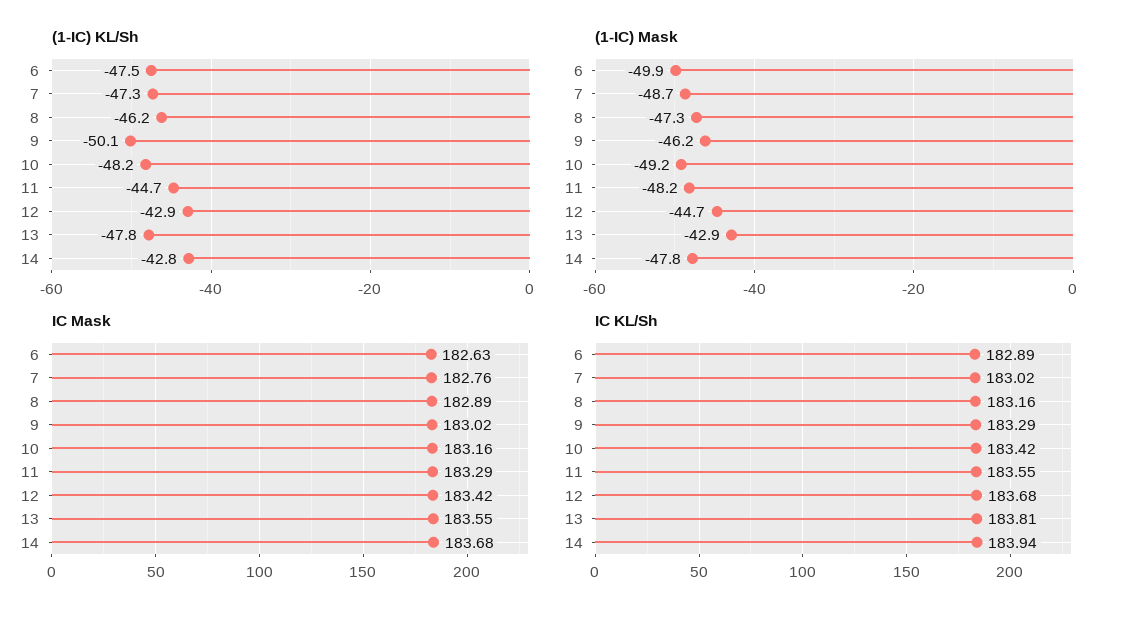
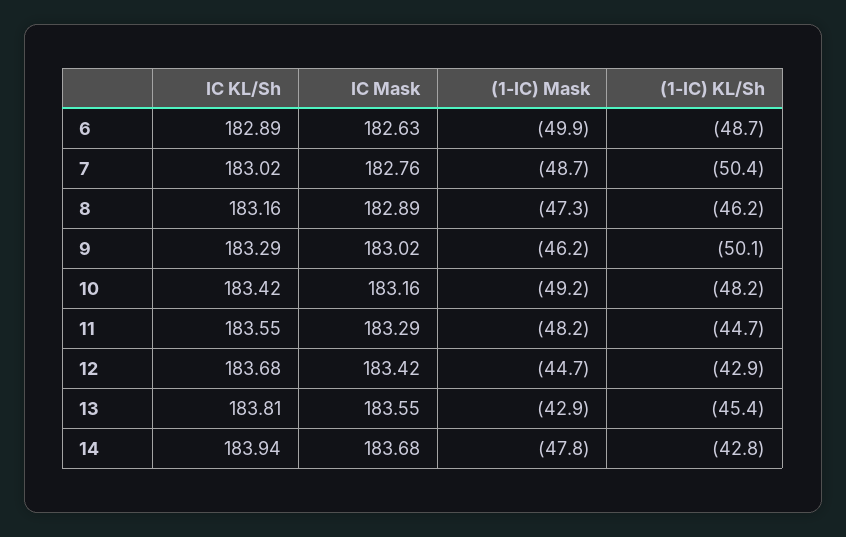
  {
    "(1-IC) KL/Sh": {
-     "6": -47.5,
+     "6": -48.7,
-     "7": -47.3,
+     "7": -50.4,
      "8": -46.2,
      "9": -50.1,
      "10": -48.2,
      "11": -44.7,
      "12": -42.9,
-     "13": -47.8,
+     "13": -45.4,
      "14": -42.8
    },
    "(1-IC) Mask": {
      "6": -49.9,
      "7": -48.7,
      "8": -47.3,
      "9": -46.2,
      "10": -49.2,
      "11": -48.2,
      "12": -44.7,
      "13": -42.9,
      "14": -47.8
    },
    "IC Mask": {
      "6": 182.63,
      "7": 182.76,
      "8": 182.89,
      "9": 183.02,
      "10": 183.16,
      "11": 183.29,
      "12": 183.42,
      "13": 183.55,
      "14": 183.68
    },
    "IC KL/Sh": {
      "6": 182.89,
      "7": 183.02,
      "8": 183.16,
      "9": 183.29,
      "10": 183.42,
      "11": 183.55,
      "12": 183.68,
      "13": 183.81,
      "14": 183.94
    }
  }

